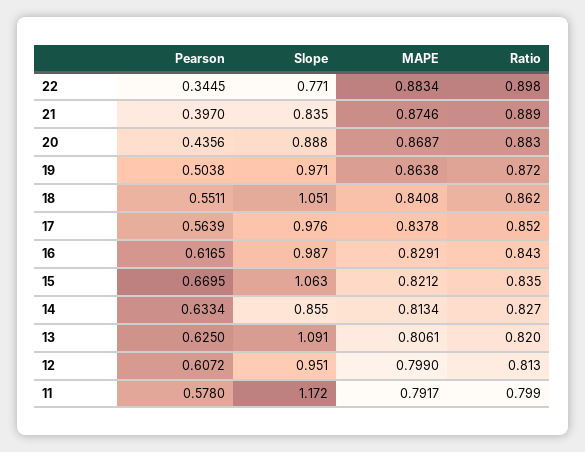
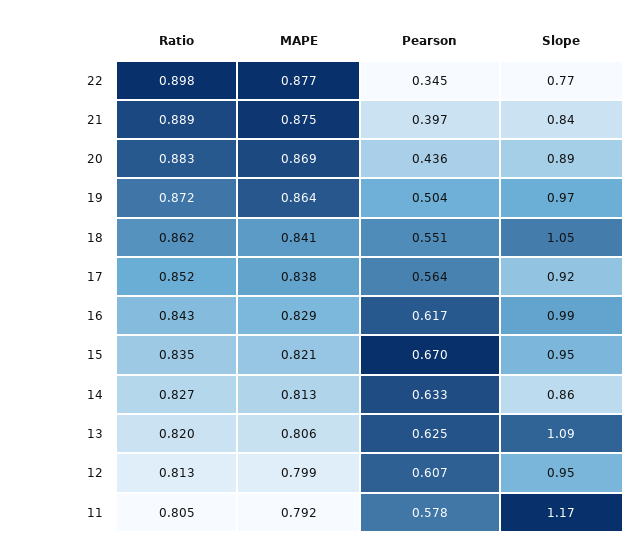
  {
    "Pearson": {
      "22": 0.3445,
      "21": 0.397,
      "20": 0.4356,
      "19": 0.5038,
      "18": 0.5511,
      "17": 0.5639,
      "16": 0.6165,
      "15": 0.6695,
      "14": 0.6334,
      "13": 0.625,
      "12": 0.6072,
      "11": 0.578
    },
    "Slope": {
      "22": 0.771,
      "21": 0.835,
      "20": 0.888,
      "19": 0.971,
      "18": 1.051,
-     "17": 0.976,
+     "17": 0.92,
      "16": 0.987,
-     "15": 1.063,
+     "15": 0.95,
      "14": 0.855,
      "13": 1.091,
      "12": 0.951,
      "11": 1.172
    },
    "MAPE": {
-     "22": 0.8834,
+     "22": 0.877,
      "21": 0.8746,
      "20": 0.8687,
      "19": 0.8638,
      "18": 0.8408,
      "17": 0.8378,
      "16": 0.8291,
      "15": 0.8212,
      "14": 0.8134,
      "13": 0.8061,
      "12": 0.799,
      "11": 0.7917
    },
    "Ratio": {
      "22": 0.898,
      "21": 0.889,
      "20": 0.883,
      "19": 0.872,
      "18": 0.862,
      "17": 0.852,
      "16": 0.843,
      "15": 0.835,
      "14": 0.827,
      "13": 0.82,
      "12": 0.813,
-     "11": 0.799
+     "11": 0.805
    }
  }

